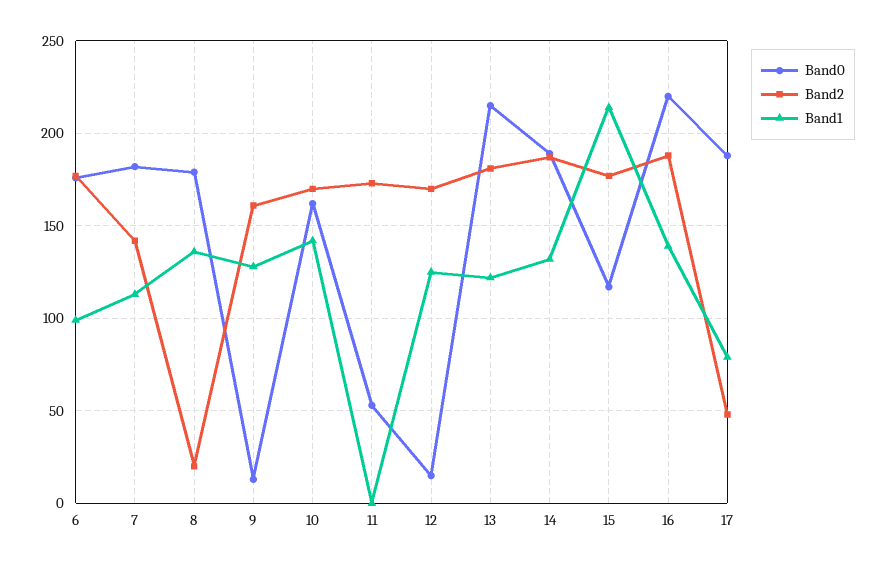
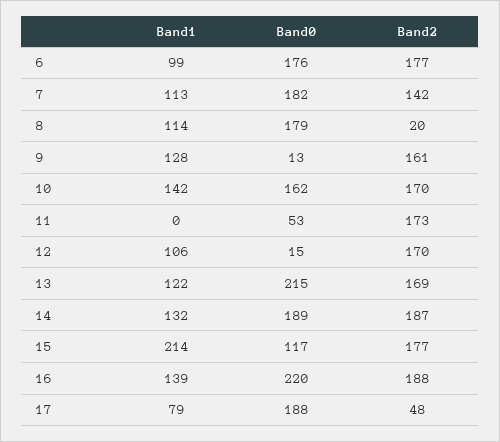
  {
    "Band0": {
      "6": 176,
      "7": 182,
      "8": 179,
      "9": 13,
      "10": 162,
      "11": 53,
      "12": 15,
      "13": 215,
      "14": 189,
      "15": 117,
      "16": 220,
      "17": 188
    },
    "Band2": {
      "6": 177,
      "7": 142,
      "8": 20,
      "9": 161,
      "10": 170,
      "11": 173,
      "12": 170,
-     "13": 180,
+     "13": 169,
      "14": 187,
      "15": 177,
      "16": 188,
      "17": 48
    },
    "Band1": {
      "6": 99,
      "7": 113,
-     "8": 135,
+     "8": 114,
      "9": 128,
      "10": 142,
      "11": 0,
-     "12": 125,
+     "12": 106,
      "13": 122,
      "14": 132,
      "15": 214,
      "16": 139,
      "17": 79
    }
  }

